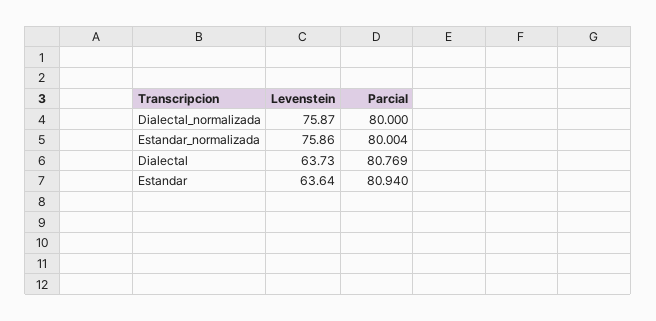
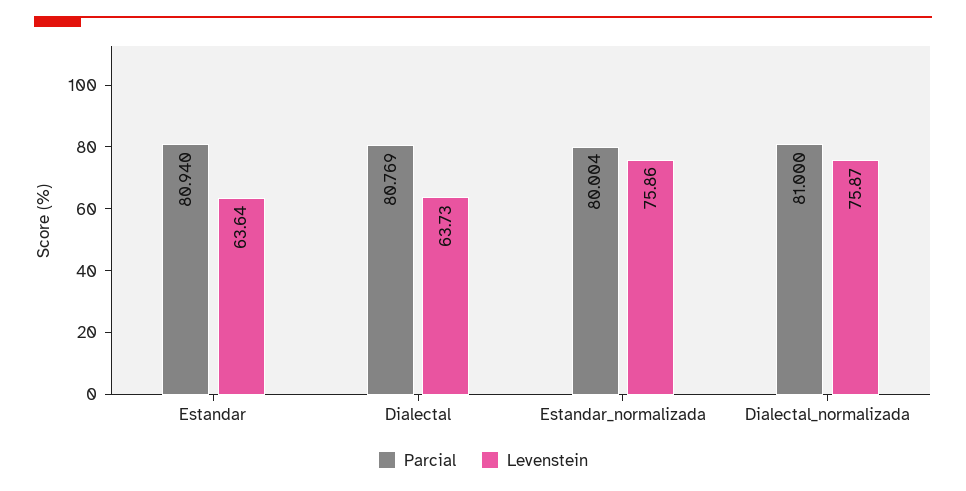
  {
    "Levenstein": {
      "Dialectal_normalizada": 75.87,
      "Estandar_normalizada": 75.86,
      "Dialectal": 63.73,
      "Estandar": 63.64
    },
    "Parcial": {
-     "Dialectal_normalizada": 80,
+     "Dialectal_normalizada": 81,
      "Estandar_normalizada": 80.004,
      "Dialectal": 80.769,
      "Estandar": 80.94
    }
  }

